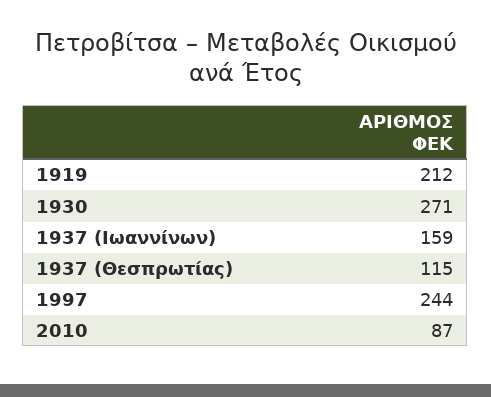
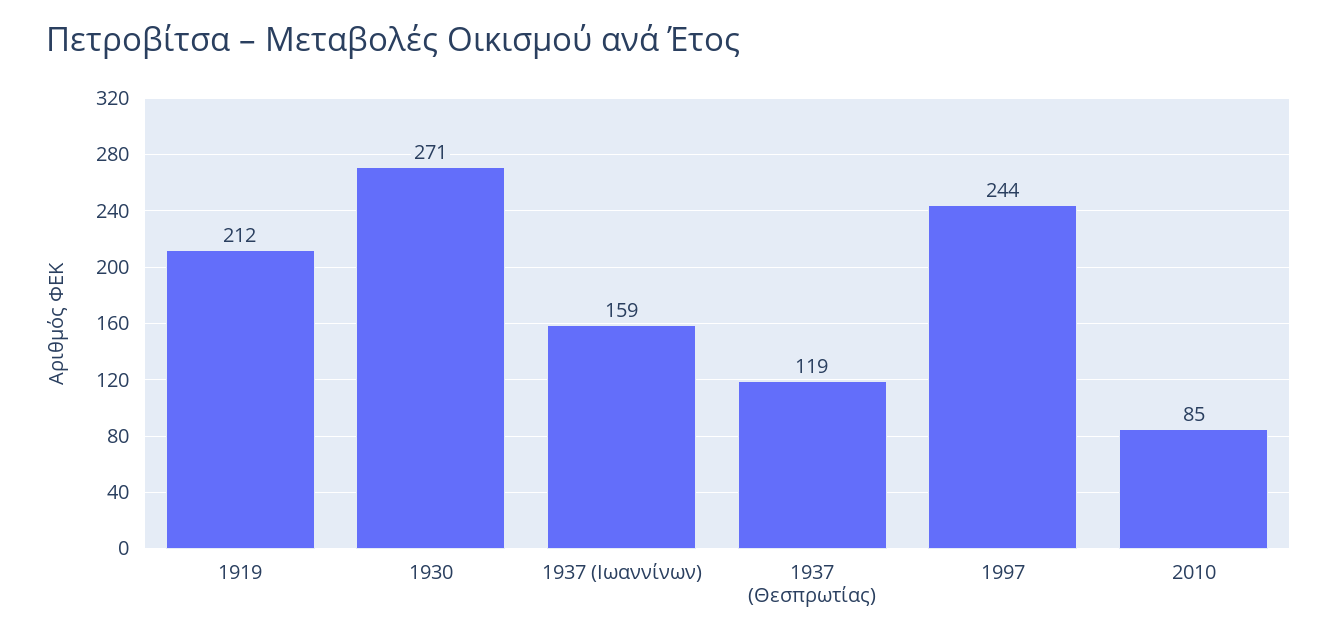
  {
    "1919": 212,
    "1930": 271,
    "1937 (Ιωαννίνων)": 159,
-   "1937 (Θεσπρωτίας)": 115,
+   "1937 (Θεσπρωτίας)": 119,
    "1997": 244,
-   "2010": 87
+   "2010": 85
  }

